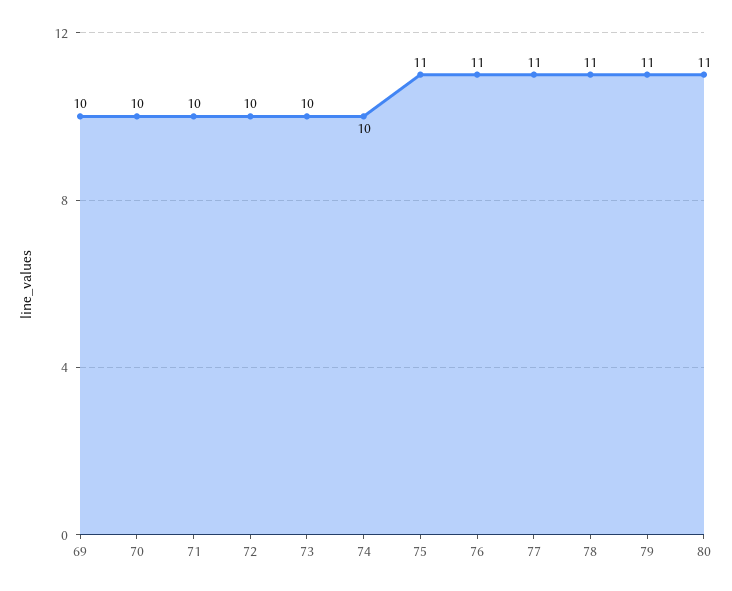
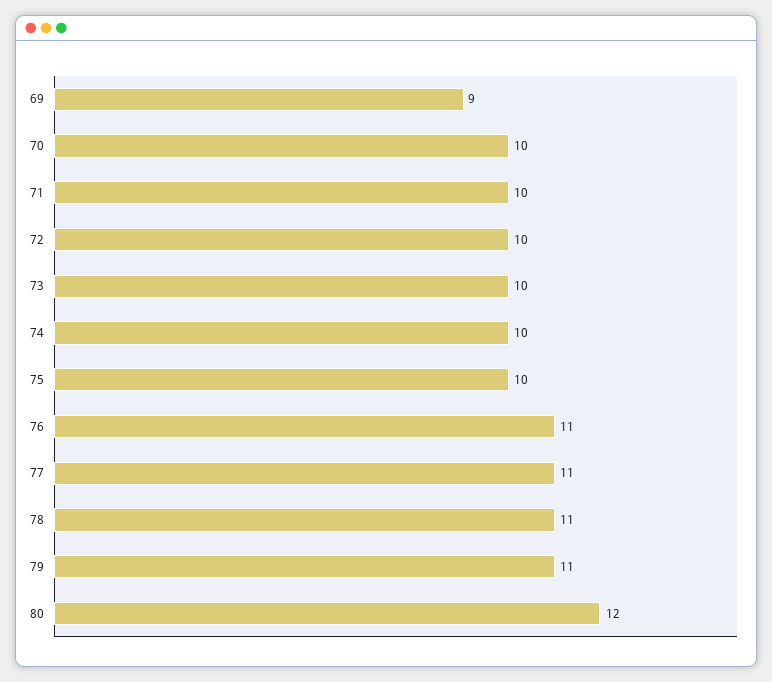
  {
-   "69": 10,
+   "69": 9,
    "70": 10,
    "71": 10,
    "72": 10,
    "73": 10,
    "74": 10,
-   "75": 11,
+   "75": 10,
    "76": 11,
    "77": 11,
    "78": 11,
    "79": 11,
-   "80": 11
+   "80": 12
  }

